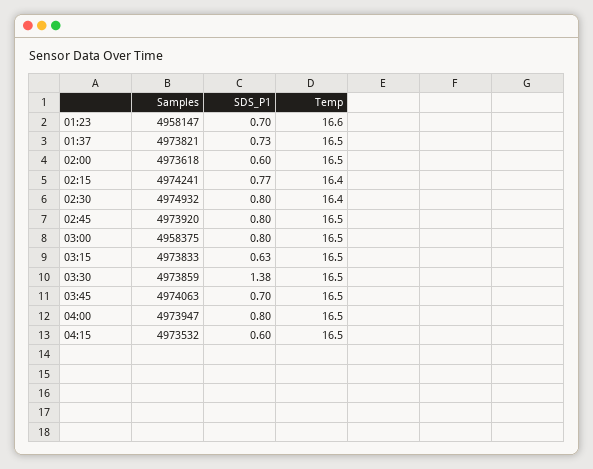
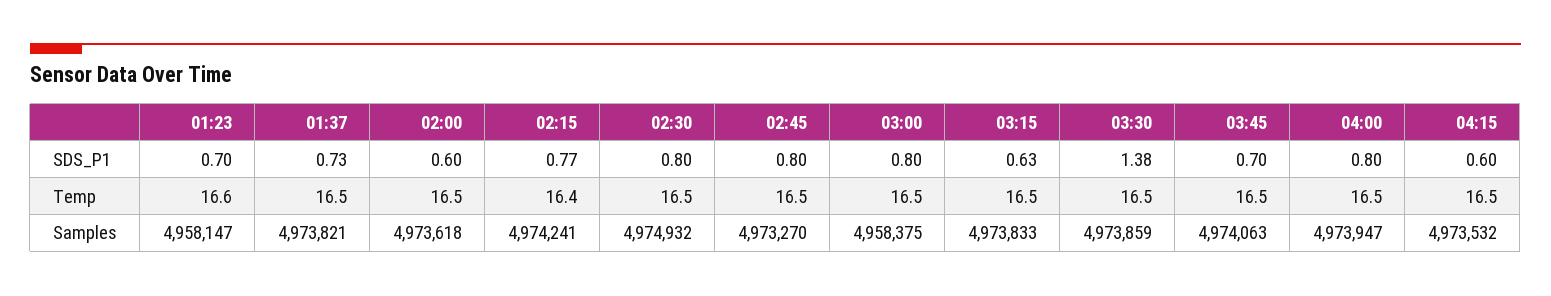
  {
    "Samples": {
      "01:23": 4958147,
      "01:37": 4973821,
      "02:00": 4973618,
      "02:15": 4974241,
      "02:30": 4974932,
-     "02:45": 4973920,
+     "02:45": 4973270,
      "03:00": 4958375,
      "03:15": 4973833,
      "03:30": 4973859,
      "03:45": 4974063,
      "04:00": 4973947,
      "04:15": 4973532
    },
    "SDS_P1": {
      "01:23": 0.7,
      "01:37": 0.73,
      "02:00": 0.6,
      "02:15": 0.77,
      "02:30": 0.8,
      "02:45": 0.8,
      "03:00": 0.8,
      "03:15": 0.63,
      "03:30": 1.38,
      "03:45": 0.7,
      "04:00": 0.8,
      "04:15": 0.6
    },
    "Temp": {
      "01:23": 16.6,
      "01:37": 16.5,
      "02:00": 16.5,
      "02:15": 16.4,
-     "02:30": 16.4,
+     "02:30": 16.5,
      "02:45": 16.5,
      "03:00": 16.5,
      "03:15": 16.5,
      "03:30": 16.5,
      "03:45": 16.5,
      "04:00": 16.5,
      "04:15": 16.5
    }
  }

